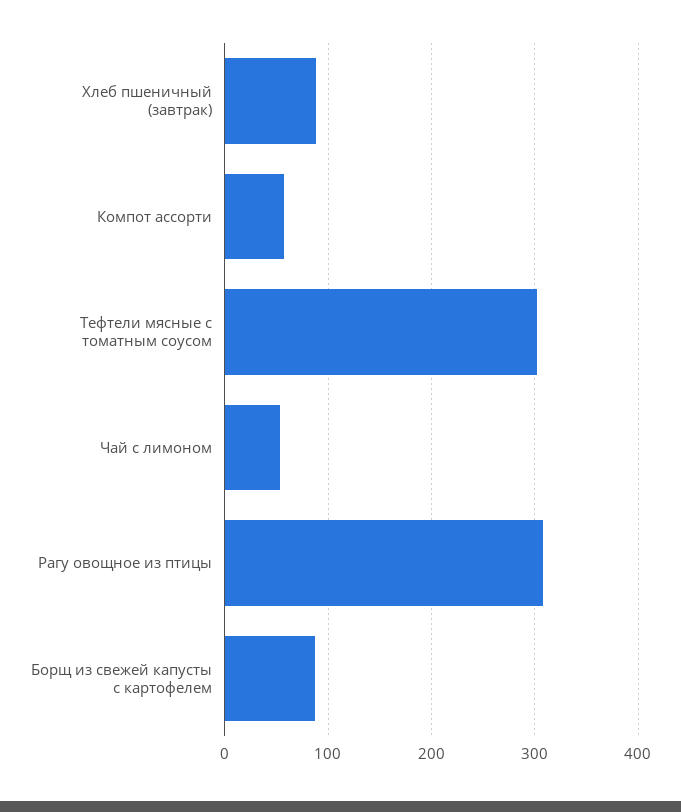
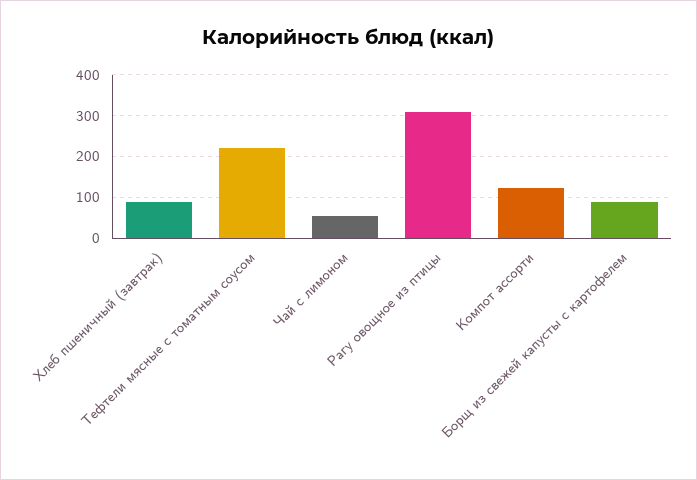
  {
    "Хлеб пшеничный (завтрак)": 90,
-   "Компот ассорти": 60,
+   "Компот ассорти": 120,
-   "Тефтели мясные с томатным соусом": 300,
+   "Тефтели мясные с томатным соусом": 220,
    "Чай с лимоном": 50,
    "Рагу овощное из птицы": 310,
    "Борщ из свежей капусты с картофелем": 90
  }

